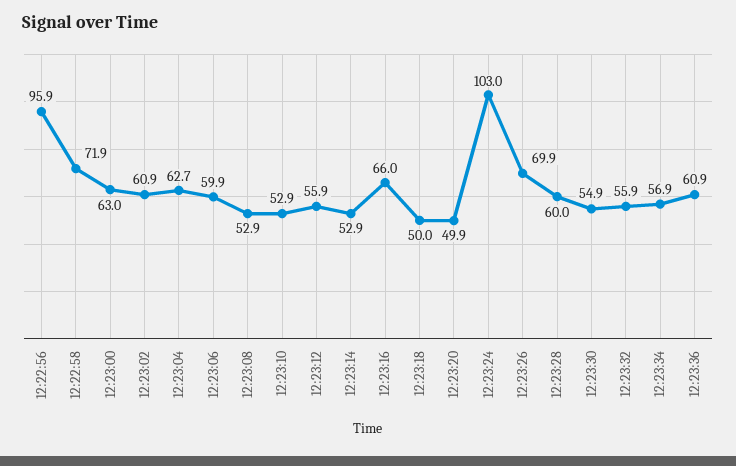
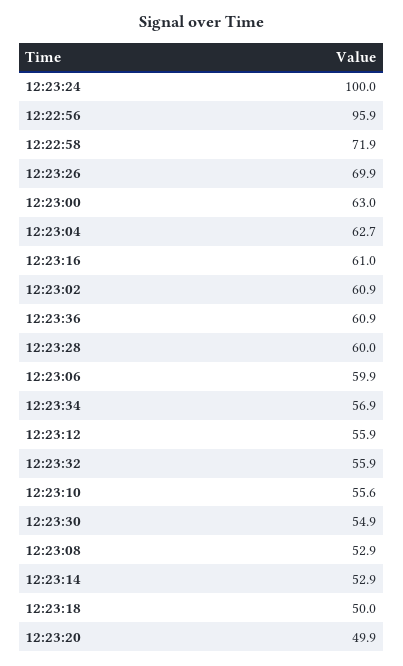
  {
    "12:22:56": 95.9,
    "12:22:58": 71.9,
    "12:23:00": 63,
    "12:23:02": 60.9,
    "12:23:04": 62.7,
    "12:23:06": 59.9,
    "12:23:08": 52.9,
-   "12:23:10": 52.9,
+   "12:23:10": 55.6,
    "12:23:12": 55.9,
    "12:23:14": 52.9,
-   "12:23:16": 66,
+   "12:23:16": 61,
    "12:23:18": 50,
    "12:23:20": 49.9,
-   "12:23:24": 103,
+   "12:23:24": 100,
    "12:23:26": 69.9,
    "12:23:28": 60,
    "12:23:30": 54.9,
    "12:23:32": 55.9,
    "12:23:34": 56.9,
    "12:23:36": 60.9
  }

